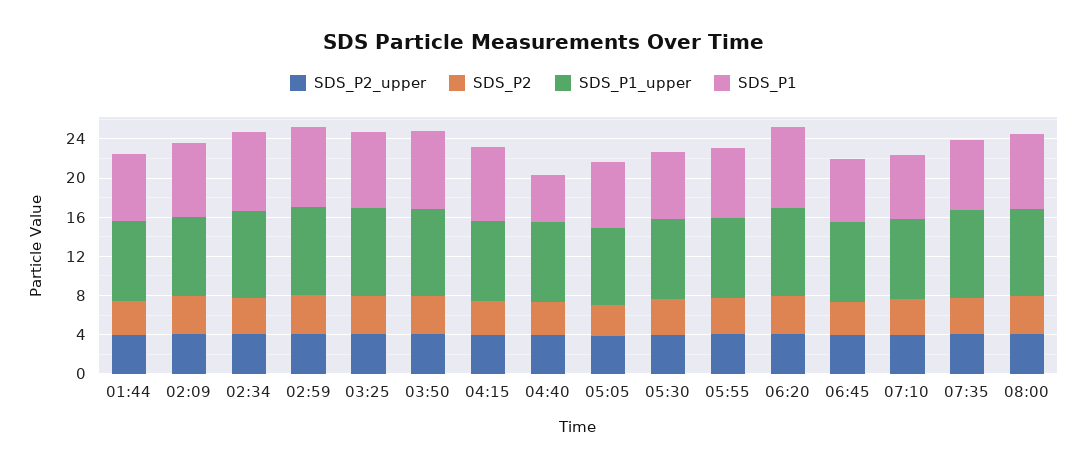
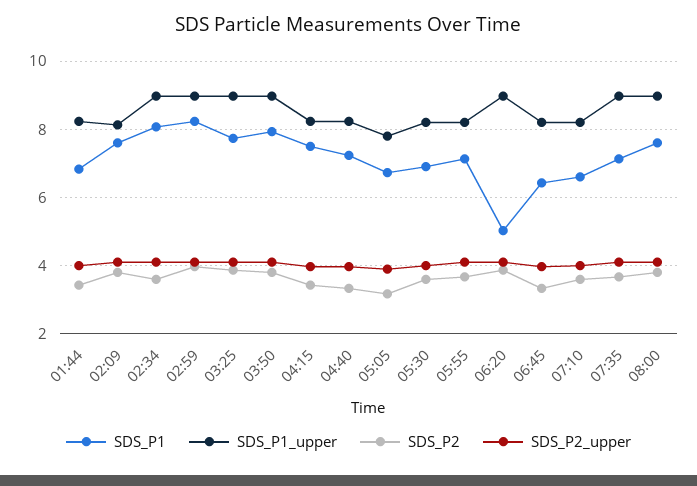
  {
    "SDS_P2_upper": {
      "01:44": 4,
      "02:09": 4.2,
      "02:34": 4.2,
      "02:59": 4.2,
      "03:25": 4.2,
      "03:50": 4.2,
      "04:15": 4,
      "04:40": 4,
      "05:05": 4,
      "05:30": 4,
      "05:55": 4.2,
      "06:20": 4.2,
      "06:45": 4,
      "07:10": 4,
      "07:35": 4.2,
      "08:00": 4.2
    },
    "SDS_P2": {
      "01:44": 3.4,
      "02:09": 3.8,
      "02:34": 3.6,
      "02:59": 4,
      "03:25": 3.8,
      "03:50": 3.8,
      "04:15": 3.4,
      "04:40": 3.4,
      "05:05": 3.2,
      "05:30": 3.6,
      "05:55": 3.6,
      "06:20": 3.8,
      "06:45": 3.4,
      "07:10": 3.6,
      "07:35": 3.6,
      "08:00": 3.8
    },
    "SDS_P1_upper": {
      "01:44": 8.2,
      "02:09": 8.2,
      "02:34": 9,
      "02:59": 9,
      "03:25": 9,
      "03:50": 9,
      "04:15": 8.2,
      "04:40": 8.2,
      "05:05": 7.8,
      "05:30": 8.2,
      "05:55": 8.2,
      "06:20": 9,
      "06:45": 8.2,
      "07:10": 8.2,
      "07:35": 9,
      "08:00": 9
    },
    "SDS_P1": {
      "01:44": 6.8,
      "02:09": 7.6,
      "02:34": 8,
      "02:59": 8.2,
      "03:25": 7.8,
      "03:50": 8,
      "04:15": 7.6,
-     "04:40": 5,
+     "04:40": 7.2,
      "05:05": 6.8,
      "05:30": 7,
      "05:55": 7.2,
-     "06:20": 8,
+     "06:20": 5,
      "06:45": 6.4,
      "07:10": 6.6,
      "07:35": 7.2,
      "08:00": 7.6
    }
  }

